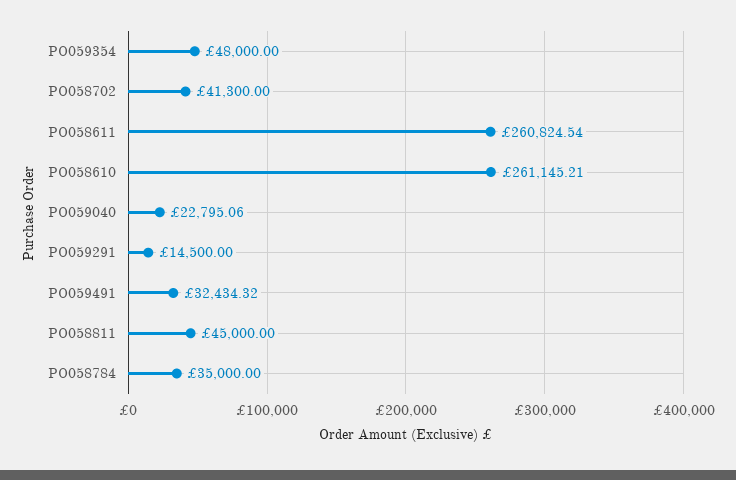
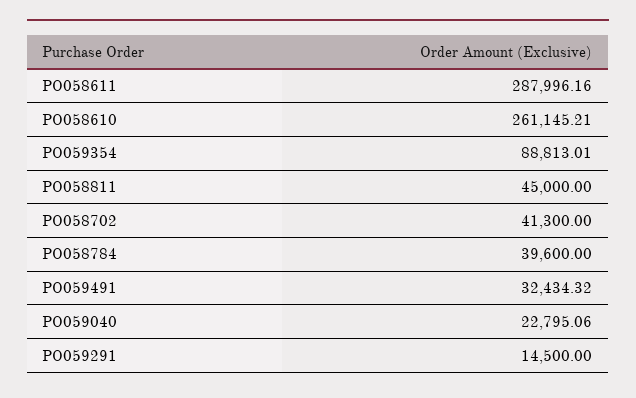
  {
-   "PO059354": 48000,
+   "PO059354": 88813.01,
    "PO058702": 41300,
-   "PO058611": 260824.54,
+   "PO058611": 287996.16,
    "PO058610": 261145.21,
    "PO059040": 22795.06,
    "PO059291": 14500,
    "PO059491": 32434.32,
    "PO058811": 45000,
-   "PO058784": 35000
+   "PO058784": 39600
  }

